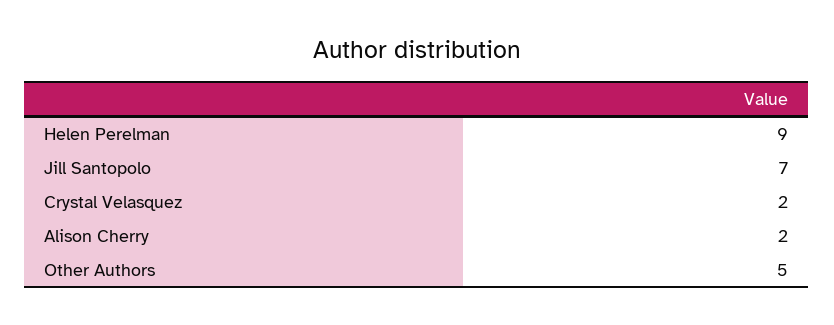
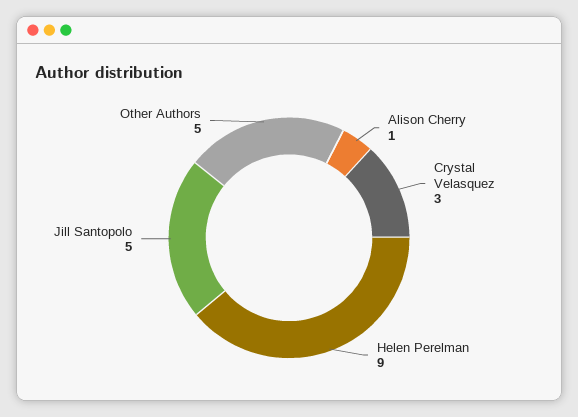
  {
    "Helen Perelman": 9,
-   "Jill Santopolo": 7,
+   "Jill Santopolo": 5,
-   "Crystal Velasquez": 2,
+   "Crystal Velasquez": 3,
-   "Alison Cherry": 2,
+   "Alison Cherry": 1,
    "Other Authors": 5
  }

